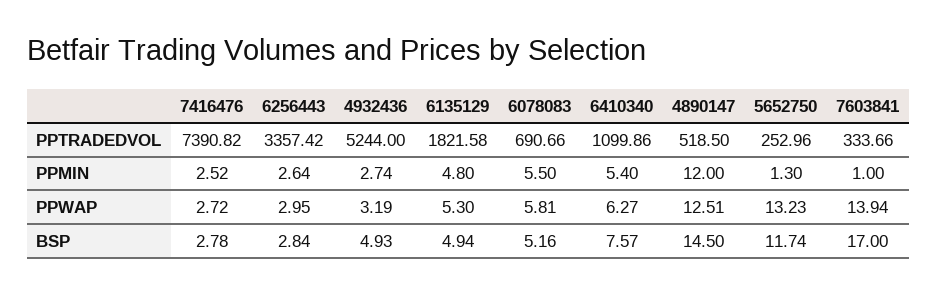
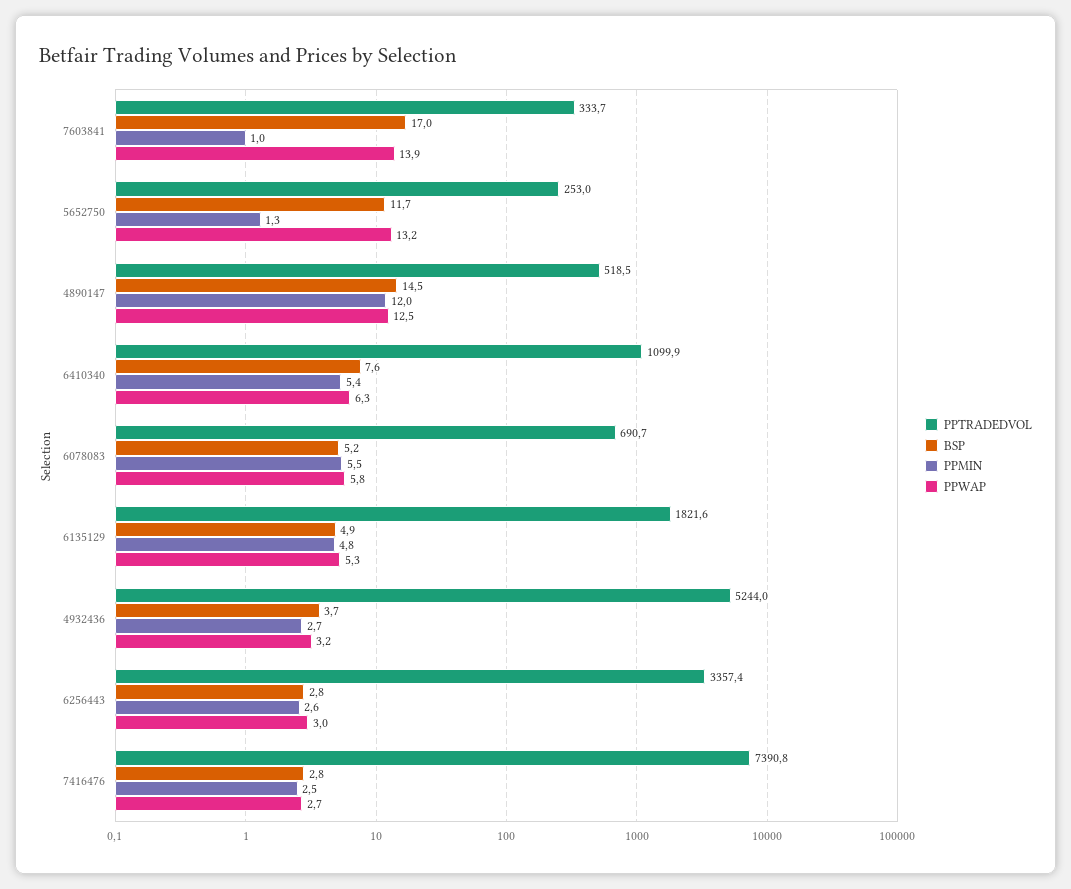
  {
    "PPTRADEDVOL": {
      "7416476": 7390.82,
      "6256443": 3357.42,
      "4932436": 5244,
      "6135129": 1821.58,
      "6078083": 690.66,
      "6410340": 1099.86,
      "4890147": 518.5,
      "5652750": 252.96,
      "7603841": 333.66
    },
    "PPMIN": {
      "7416476": 2.52,
      "6256443": 2.64,
      "4932436": 2.74,
      "6135129": 4.8,
      "6078083": 5.5,
      "6410340": 5.4,
      "4890147": 12,
      "5652750": 1.3,
      "7603841": 1
    },
    "PPWAP": {
      "7416476": 2.72,
      "6256443": 2.95,
      "4932436": 3.19,
      "6135129": 5.3,
      "6078083": 5.81,
      "6410340": 6.27,
      "4890147": 12.51,
      "5652750": 13.23,
      "7603841": 13.94
    },
    "BSP": {
      "7416476": 2.78,
      "6256443": 2.84,
-     "4932436": 4.93,
+     "4932436": 3.7,
      "6135129": 4.94,
      "6078083": 5.16,
      "6410340": 7.57,
      "4890147": 14.5,
      "5652750": 11.74,
      "7603841": 17
    }
  }

